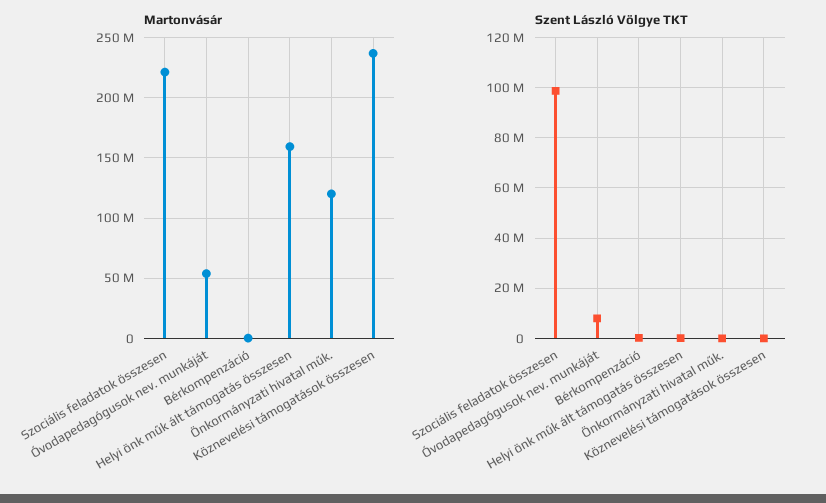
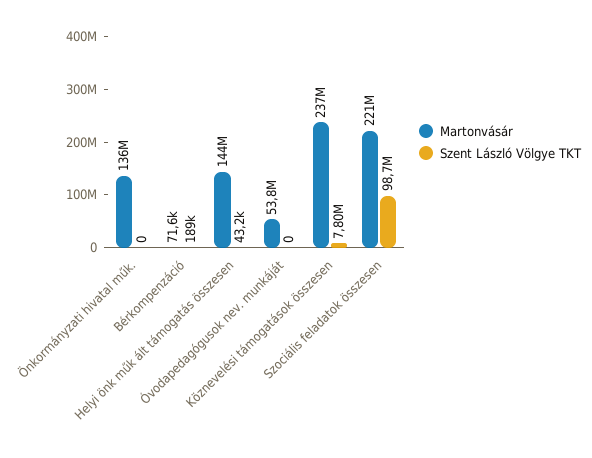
  {
    "Martonvásár": {
      "Szociális feladatok összesen": 221000000,
      "Óvodapedagógusok nev. munkáját": 53800000,
      "Bérkompenzáció": 71600,
-     "Helyi önk műk ált támogatás összesen": 160000000,
+     "Helyi önk műk ált támogatás összesen": 144000000,
-     "Önkormányzati hivatal műk.": 120000000,
+     "Önkormányzati hivatal műk.": 136000000,
      "Köznevelési támogatások összesen": 237000000
    },
    "Szent László Völgye TKT": {
      "Szociális feladatok összesen": 98700000,
-     "Óvodapedagógusok nev. munkáját": 7500000,
+     "Óvodapedagógusok nev. munkáját": 0,
      "Bérkompenzáció": 189000,
      "Helyi önk műk ált támogatás összesen": 43200,
      "Önkormányzati hivatal műk.": 0,
-     "Köznevelési támogatások összesen": 0
+     "Köznevelési támogatások összesen": 7800000
    }
  }

